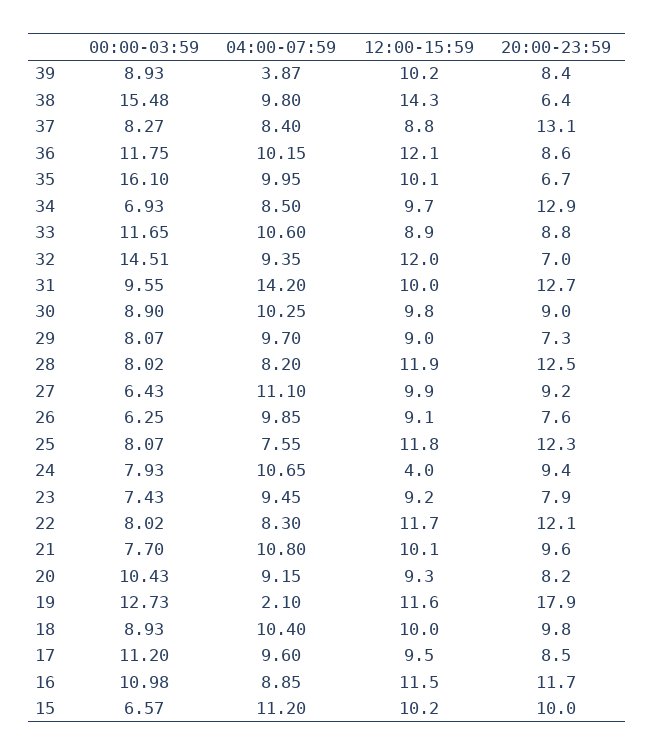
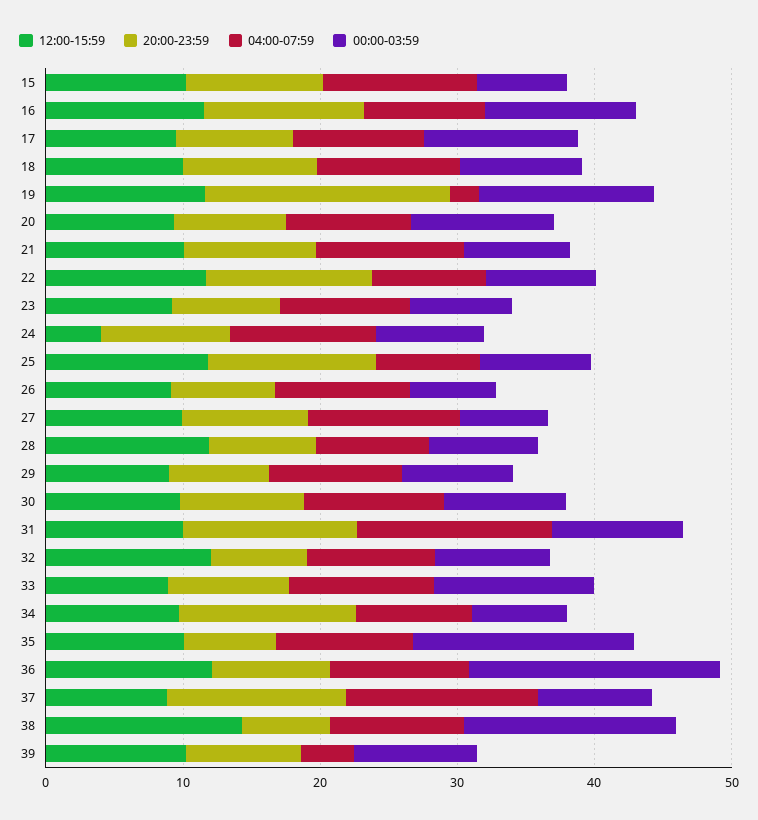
  {
    "00:00-03:59": {
      "39": 8.93,
      "38": 15.48,
      "37": 8.27,
-     "36": 11.75,
+     "36": 18,
      "35": 16.1,
      "34": 6.93,
      "33": 11.65,
-     "32": 14.51,
+     "32": 8,
      "31": 9.55,
      "30": 8.9,
      "29": 8.07,
      "28": 8.02,
      "27": 6.43,
      "26": 6.25,
      "25": 8.07,
      "24": 7.93,
      "23": 7.43,
      "22": 8.02,
      "21": 7.7,
      "20": 10.43,
      "19": 12.73,
      "18": 8.93,
      "17": 11.2,
      "16": 10.98,
      "15": 6.57
    },
    "04:00-07:59": {
      "39": 3.87,
      "38": 9.8,
-     "37": 8.4,
+     "37": 14,
      "36": 10.15,
      "35": 9.95,
      "34": 8.5,
      "33": 10.6,
      "32": 9.35,
      "31": 14.2,
      "30": 10.25,
      "29": 9.7,
      "28": 8.2,
      "27": 11.1,
      "26": 9.85,
      "25": 7.55,
      "24": 10.65,
      "23": 9.45,
      "22": 8.3,
      "21": 10.8,
      "20": 9.15,
      "19": 2.1,
      "18": 10.4,
      "17": 9.6,
      "16": 8.85,
      "15": 11.2
    },
    "12:00-15:59": {
      "39": 10.2,
      "38": 14.3,
      "37": 8.8,
      "36": 12.1,
      "35": 10.1,
      "34": 9.7,
      "33": 8.9,
      "32": 12,
      "31": 10,
      "30": 9.8,
      "29": 9,
      "28": 11.9,
      "27": 9.9,
      "26": 9.1,
      "25": 11.8,
      "24": 4,
      "23": 9.2,
      "22": 11.7,
      "21": 10.1,
      "20": 9.3,
      "19": 11.6,
      "18": 10,
      "17": 9.5,
      "16": 11.5,
      "15": 10.2
    },
    "20:00-23:59": {
      "39": 8.4,
      "38": 6.4,
      "37": 13.1,
      "36": 8.6,
      "35": 6.7,
      "34": 12.9,
      "33": 8.8,
      "32": 7,
      "31": 12.7,
      "30": 9,
      "29": 7.3,
-     "28": 12.5,
+     "28": 8,
      "27": 9.2,
      "26": 7.6,
      "25": 12.3,
      "24": 9.4,
      "23": 7.9,
      "22": 12.1,
      "21": 9.6,
      "20": 8.2,
      "19": 17.9,
      "18": 9.8,
      "17": 8.5,
      "16": 11.7,
      "15": 10
    }
  }

